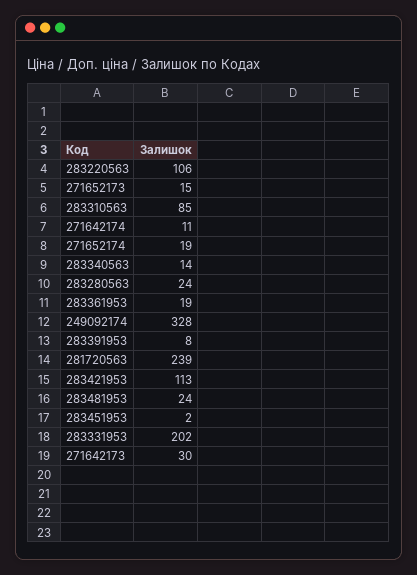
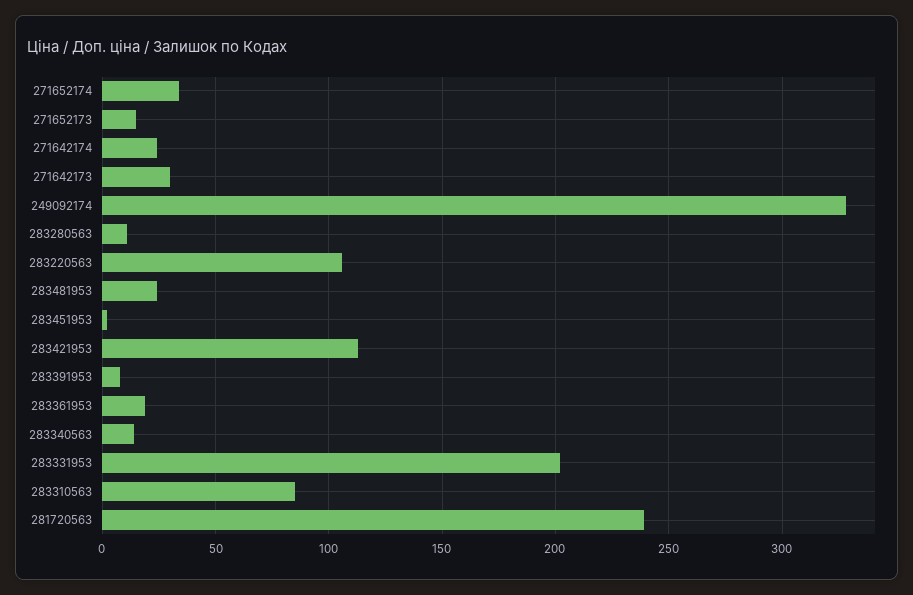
  {
    "283220563": 106,
    "271652173": 15,
    "283310563": 85,
-   "271642174": 11,
+   "271642174": 25,
-   "271652174": 19,
+   "271652174": 35,
    "283340563": 14,
-   "283280563": 24,
+   "283280563": 10,
    "283361953": 19,
    "249092174": 328,
    "283391953": 8,
    "281720563": 239,
    "283421953": 113,
    "283481953": 24,
    "283451953": 2,
    "283331953": 202,
    "271642173": 30
  }

